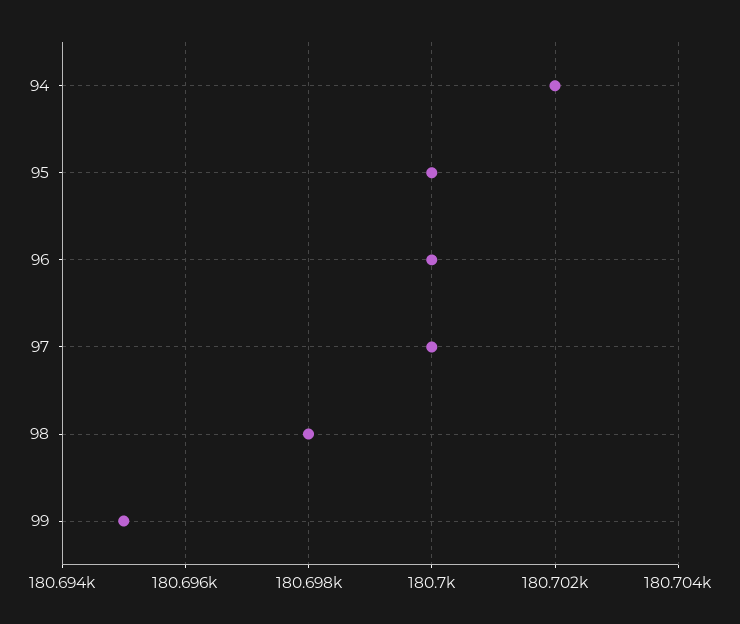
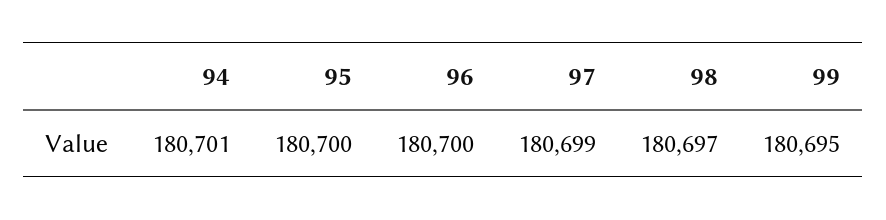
  {
-   "94": 180702,
+   "94": 180701,
    "95": 180700,
    "96": 180700,
-   "97": 180700,
+   "97": 180699,
-   "98": 180698,
+   "98": 180697,
    "99": 180695
  }

